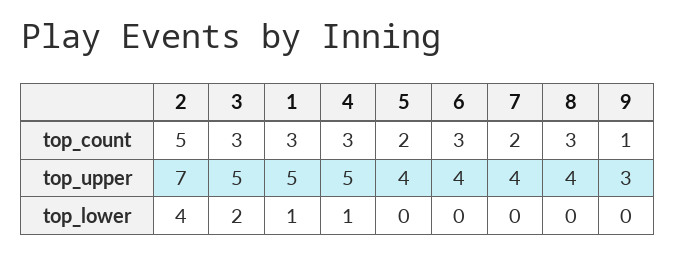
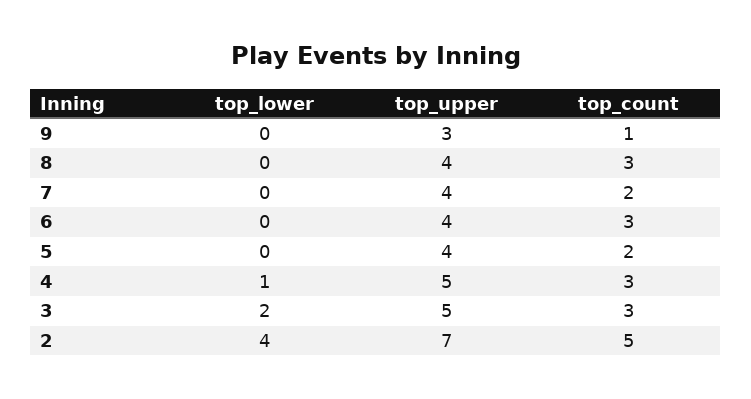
  {
    "2": {
      "top_count": 5,
      "top_upper": 7,
      "top_lower": 4
    },
    "3": {
      "top_count": 3,
      "top_upper": 5,
      "top_lower": 2
    },
-   "1": {
-     "top_count": 3,
-     "top_upper": 5,
-     "top_lower": 1
-   },
    "4": {
      "top_count": 3,
      "top_upper": 5,
      "top_lower": 1
    },
    "5": {
      "top_count": 2,
      "top_upper": 4,
      "top_lower": 0
    },
    "6": {
      "top_count": 3,
      "top_upper": 4,
      "top_lower": 0
    },
    "7": {
      "top_count": 2,
      "top_upper": 4,
      "top_lower": 0
    },
    "8": {
      "top_count": 3,
      "top_upper": 4,
      "top_lower": 0
    },
    "9": {
      "top_count": 1,
      "top_upper": 3,
      "top_lower": 0
    }
  }

